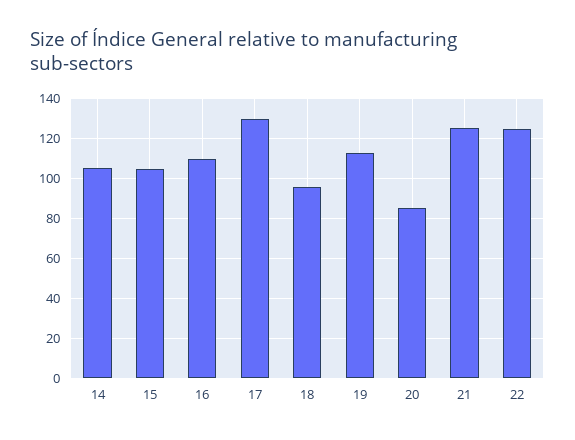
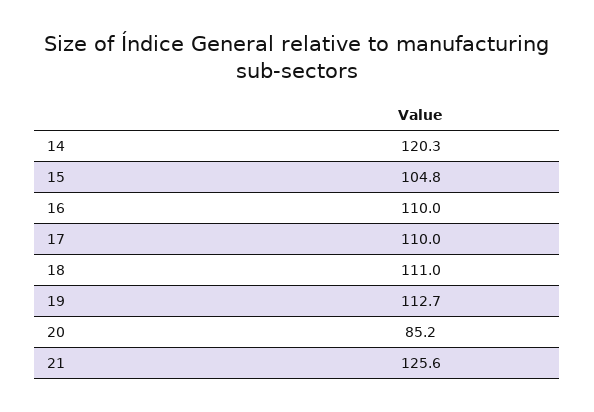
  {
-   "14": 105,
+   "14": 120.3,
    "15": 104.8,
    "16": 110,
-   "17": 130,
+   "17": 110,
-   "18": 95,
+   "18": 111,
    "19": 112.7,
    "20": 85.2,
-   "21": 125.6,
+   "21": 125.6
-   "22": 125
  }

